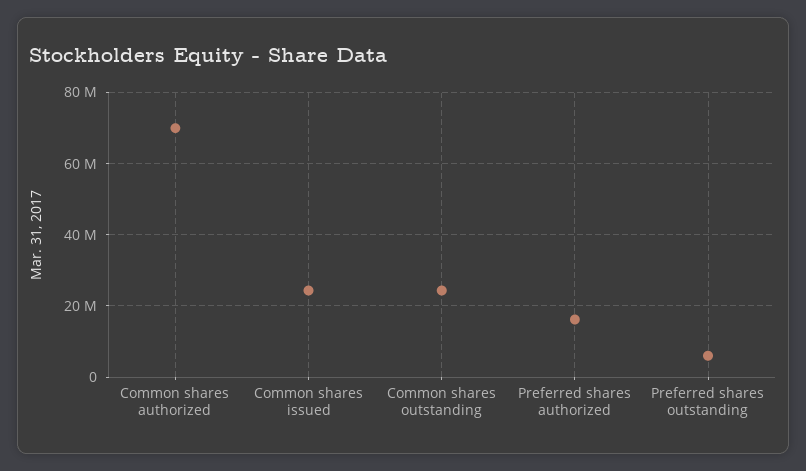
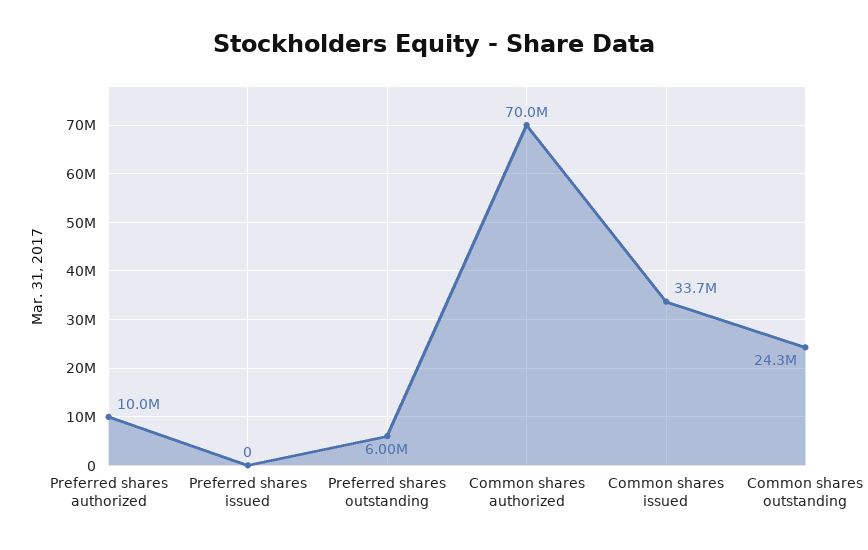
  {
    "Common shares authorized": 70000000,
-   "Common shares issued": 24000000,
+   "Common shares issued": 33700000,
    "Common shares outstanding": 24300000,
-   "Preferred shares authorized": 16000000,
+   "Preferred shares authorized": 10000000,
-   "Preferred shares outstanding": 6000000
+   "Preferred shares outstanding": 6000000,
+   "Preferred shares issued": 0
  }

